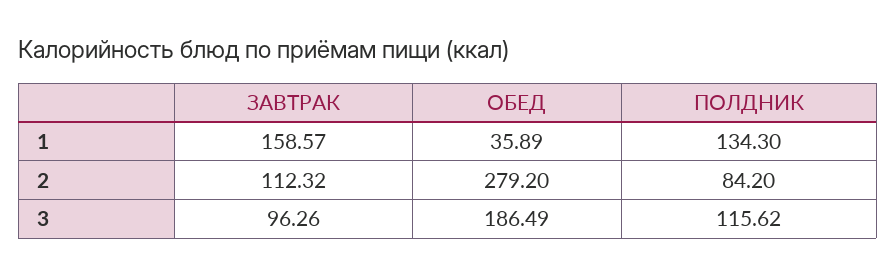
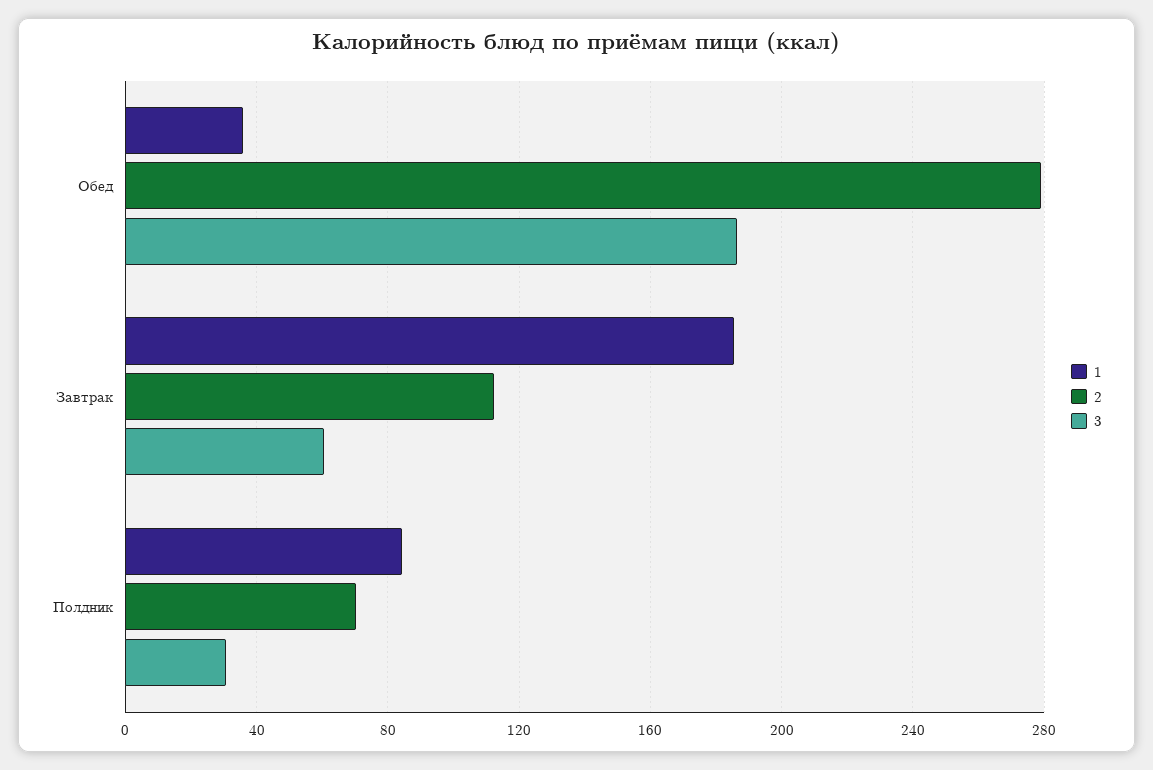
  {
    "1": {
-     "ЗАВТРАК": 158.57,
+     "ЗАВТРАК": 185,
      "ОБЕД": 35.89,
-     "ПОЛДНИК": 134.3
+     "ПОЛДНИК": 85
    },
    "2": {
      "ЗАВТРАК": 112.32,
      "ОБЕД": 279.2,
-     "ПОЛДНИК": 84.2
+     "ПОЛДНИК": 70
    },
    "3": {
-     "ЗАВТРАК": 96.26,
+     "ЗАВТРАК": 60,
      "ОБЕД": 186.49,
-     "ПОЛДНИК": 115.62
+     "ПОЛДНИК": 30
    }
  }

